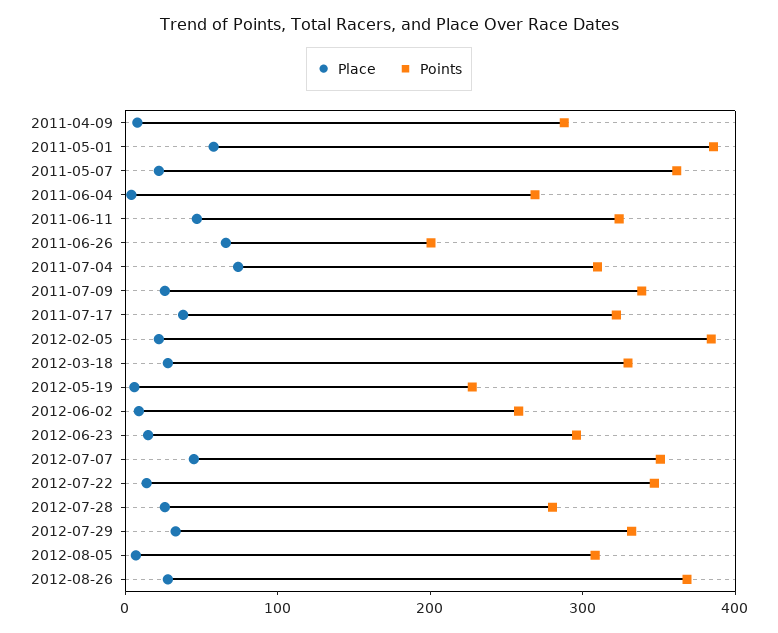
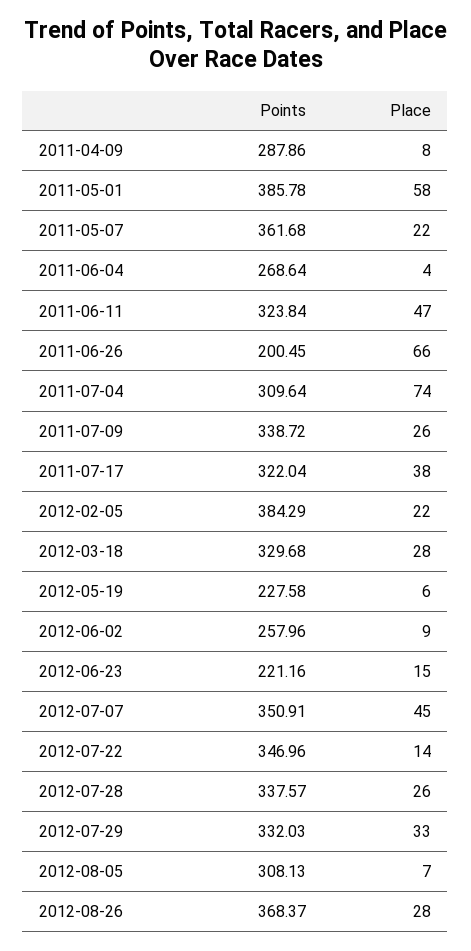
  {
    "Place": {
      "2011-04-09": 8,
      "2011-05-01": 58,
      "2011-05-07": 22,
      "2011-06-04": 4,
      "2011-06-11": 47,
      "2011-06-26": 66,
      "2011-07-04": 74,
      "2011-07-09": 26,
      "2011-07-17": 38,
      "2012-02-05": 22,
      "2012-03-18": 28,
      "2012-05-19": 6,
      "2012-06-02": 9,
      "2012-06-23": 15,
      "2012-07-07": 45,
      "2012-07-22": 14,
      "2012-07-28": 26,
      "2012-07-29": 33,
      "2012-08-05": 7,
      "2012-08-26": 28
    },
    "Points": {
      "2011-04-09": 287.86,
      "2011-05-01": 385.78,
      "2011-05-07": 361.68,
      "2011-06-04": 268.64,
      "2011-06-11": 323.84,
      "2011-06-26": 200.45,
      "2011-07-04": 309.64,
      "2011-07-09": 338.72,
      "2011-07-17": 322.04,
      "2012-02-05": 384.29,
      "2012-03-18": 329.68,
      "2012-05-19": 227.58,
      "2012-06-02": 257.96,
-     "2012-06-23": 300,
+     "2012-06-23": 221.16,
      "2012-07-07": 350.91,
      "2012-07-22": 346.96,
-     "2012-07-28": 280,
+     "2012-07-28": 337.57,
      "2012-07-29": 332.03,
      "2012-08-05": 308.13,
      "2012-08-26": 368.37
    }
  }

